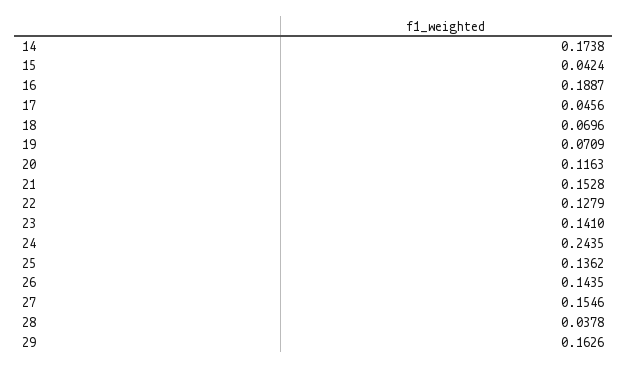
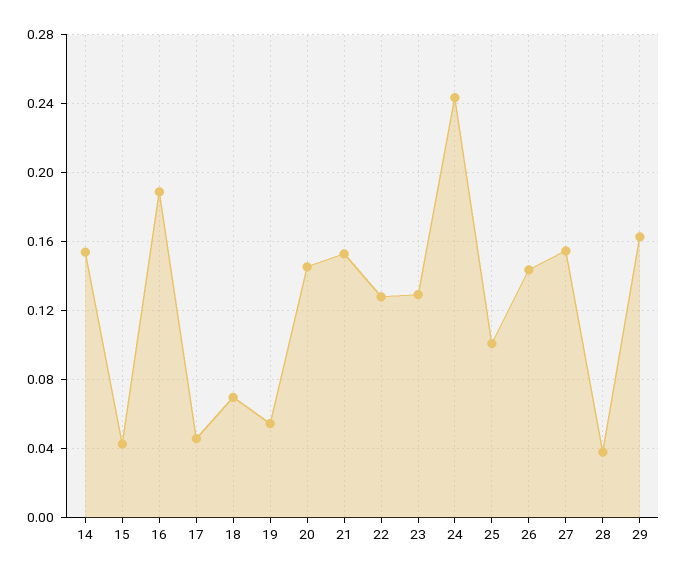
  {
-   "14": 0.1738,
+   "14": 0.155,
    "15": 0.0424,
    "16": 0.1887,
    "17": 0.0456,
    "18": 0.0696,
-   "19": 0.0709,
+   "19": 0.055,
-   "20": 0.1163,
+   "20": 0.145,
    "21": 0.1528,
    "22": 0.1279,
-   "23": 0.141,
+   "23": 0.13,
    "24": 0.2435,
-   "25": 0.1362,
+   "25": 0.1,
    "26": 0.1435,
    "27": 0.1546,
    "28": 0.0378,
    "29": 0.1626
  }

